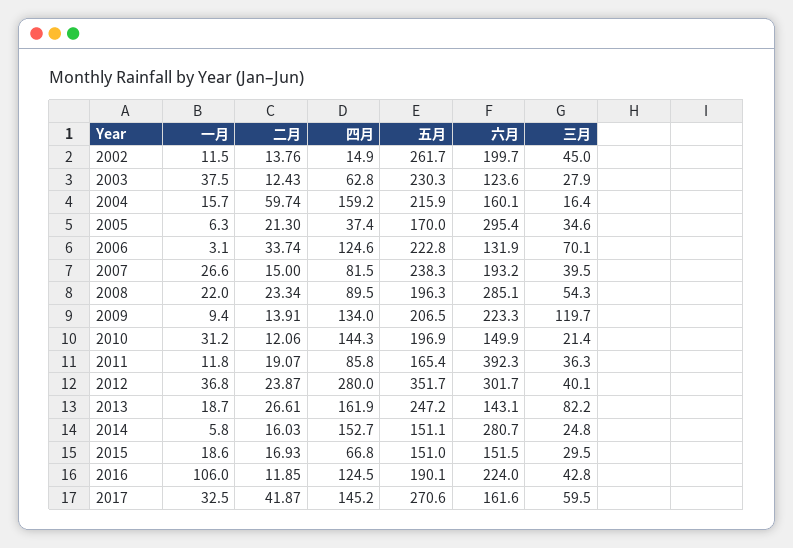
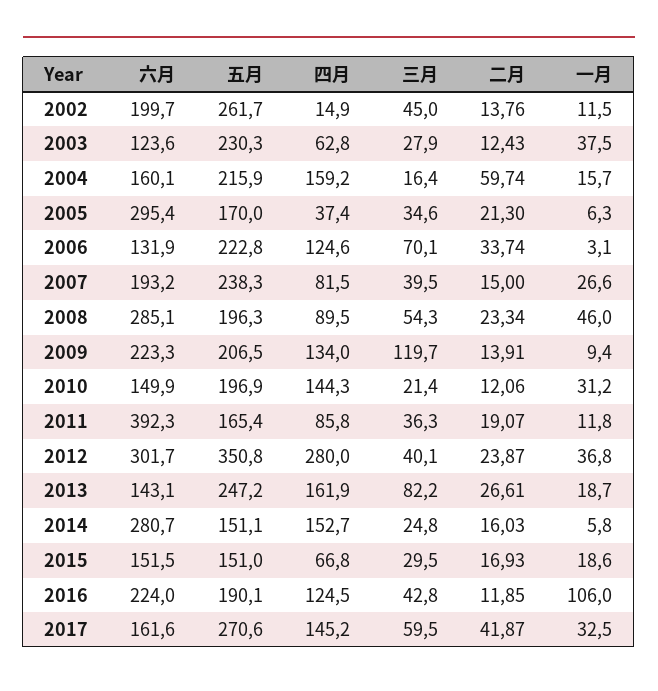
  {
    "一月": {
      "2002": 11.5,
      "2003": 37.5,
      "2004": 15.7,
      "2005": 6.3,
      "2006": 3.1,
      "2007": 26.6,
-     "2008": 22,
+     "2008": 46,
      "2009": 9.4,
      "2010": 31.2,
      "2011": 11.8,
      "2012": 36.8,
      "2013": 18.7,
      "2014": 5.8,
      "2015": 18.6,
      "2016": 106,
      "2017": 32.5
    },
    "二月": {
      "2002": 13.76,
      "2003": 12.43,
      "2004": 59.74,
      "2005": 21.3,
      "2006": 33.74,
      "2007": 15,
      "2008": 23.34,
      "2009": 13.91,
      "2010": 12.06,
      "2011": 19.07,
      "2012": 23.87,
      "2013": 26.61,
      "2014": 16.03,
      "2015": 16.93,
      "2016": 11.85,
      "2017": 41.87
    },
    "四月": {
      "2002": 14.9,
      "2003": 62.8,
      "2004": 159.2,
      "2005": 37.4,
      "2006": 124.6,
      "2007": 81.5,
      "2008": 89.5,
      "2009": 134,
      "2010": 144.3,
      "2011": 85.8,
      "2012": 280,
      "2013": 161.9,
      "2014": 152.7,
      "2015": 66.8,
      "2016": 124.5,
      "2017": 145.2
    },
    "五月": {
      "2002": 261.7,
      "2003": 230.3,
      "2004": 215.9,
      "2005": 170,
      "2006": 222.8,
      "2007": 238.3,
      "2008": 196.3,
      "2009": 206.5,
      "2010": 196.9,
      "2011": 165.4,
-     "2012": 351.7,
+     "2012": 350.8,
      "2013": 247.2,
      "2014": 151.1,
      "2015": 151,
      "2016": 190.1,
      "2017": 270.6
    },
    "六月": {
      "2002": 199.7,
      "2003": 123.6,
      "2004": 160.1,
      "2005": 295.4,
      "2006": 131.9,
      "2007": 193.2,
      "2008": 285.1,
      "2009": 223.3,
      "2010": 149.9,
      "2011": 392.3,
      "2012": 301.7,
      "2013": 143.1,
      "2014": 280.7,
      "2015": 151.5,
      "2016": 224,
      "2017": 161.6
    },
    "三月": {
      "2002": 45,
      "2003": 27.9,
      "2004": 16.4,
      "2005": 34.6,
      "2006": 70.1,
      "2007": 39.5,
      "2008": 54.3,
      "2009": 119.7,
      "2010": 21.4,
      "2011": 36.3,
      "2012": 40.1,
      "2013": 82.2,
      "2014": 24.8,
      "2015": 29.5,
      "2016": 42.8,
      "2017": 59.5
    }
  }

